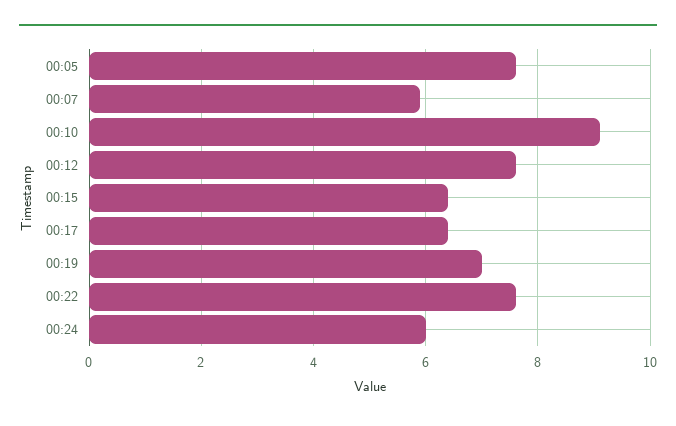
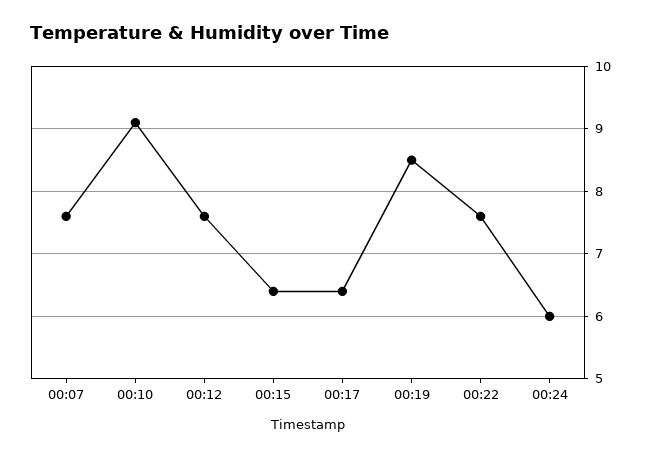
  {
-   "00:05": 7.5,
-   "00:07": 6,
+   "00:07": 7.6,
    "00:10": 9.1,
    "00:12": 7.6,
    "00:15": 6.4,
    "00:17": 6.4,
-   "00:19": 7,
+   "00:19": 8.5,
    "00:22": 7.6,
    "00:24": 6
  }

